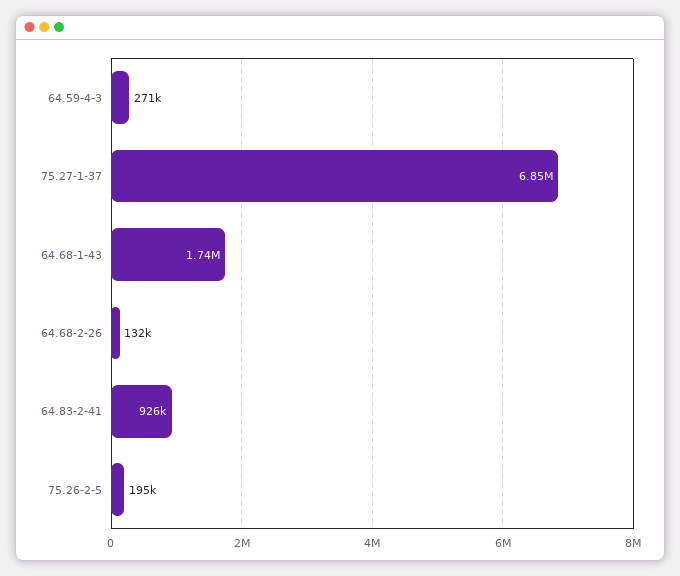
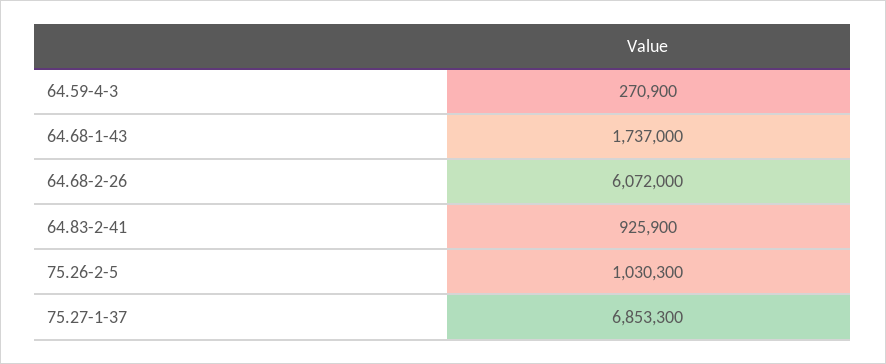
  {
    "64.59-4-3": 270900,
    "75.27-1-37": 6853300,
    "64.68-1-43": 1737000,
-   "64.68-2-26": 132000,
+   "64.68-2-26": 6072000,
    "64.83-2-41": 925900,
-   "75.26-2-5": 195000
+   "75.26-2-5": 1030300
  }

